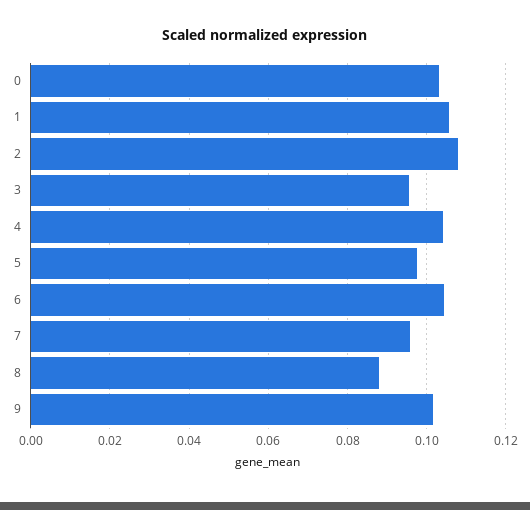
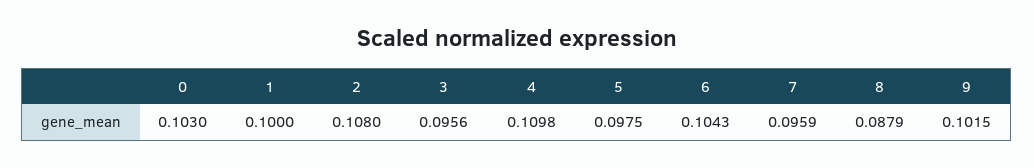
  {
    "0": 0.103,
-   "1": 0.106,
+   "1": 0.1,
    "2": 0.108,
    "3": 0.0956,
-   "4": 0.104,
+   "4": 0.1098,
    "5": 0.0975,
    "6": 0.1043,
    "7": 0.0959,
    "8": 0.0879,
    "9": 0.1015
  }

